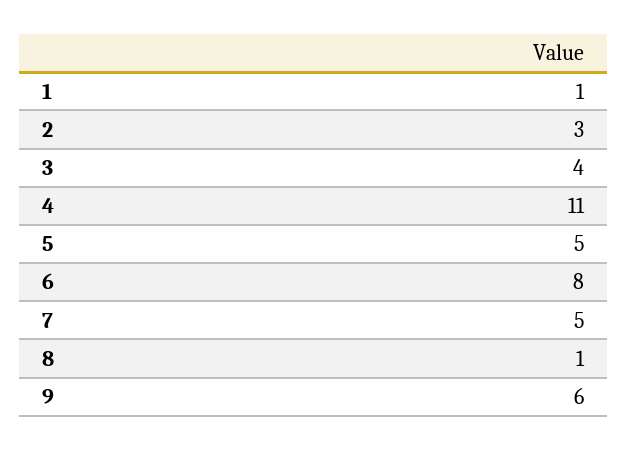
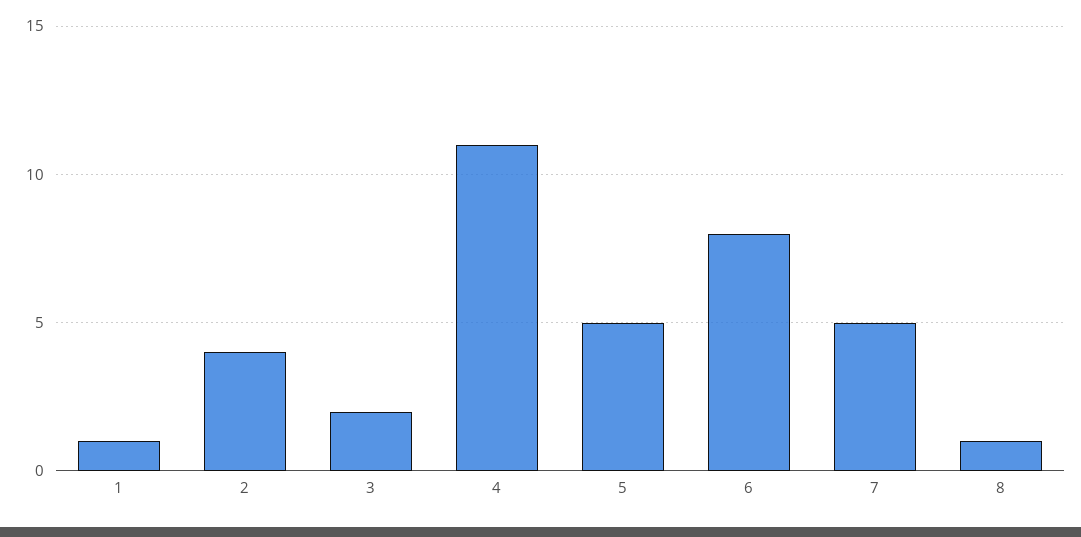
  {
    "1": 1,
-   "2": 3,
+   "2": 4,
-   "3": 4,
+   "3": 2,
    "4": 11,
    "5": 5,
    "6": 8,
    "7": 5,
-   "8": 1,
+   "8": 1
-   "9": 6
  }

